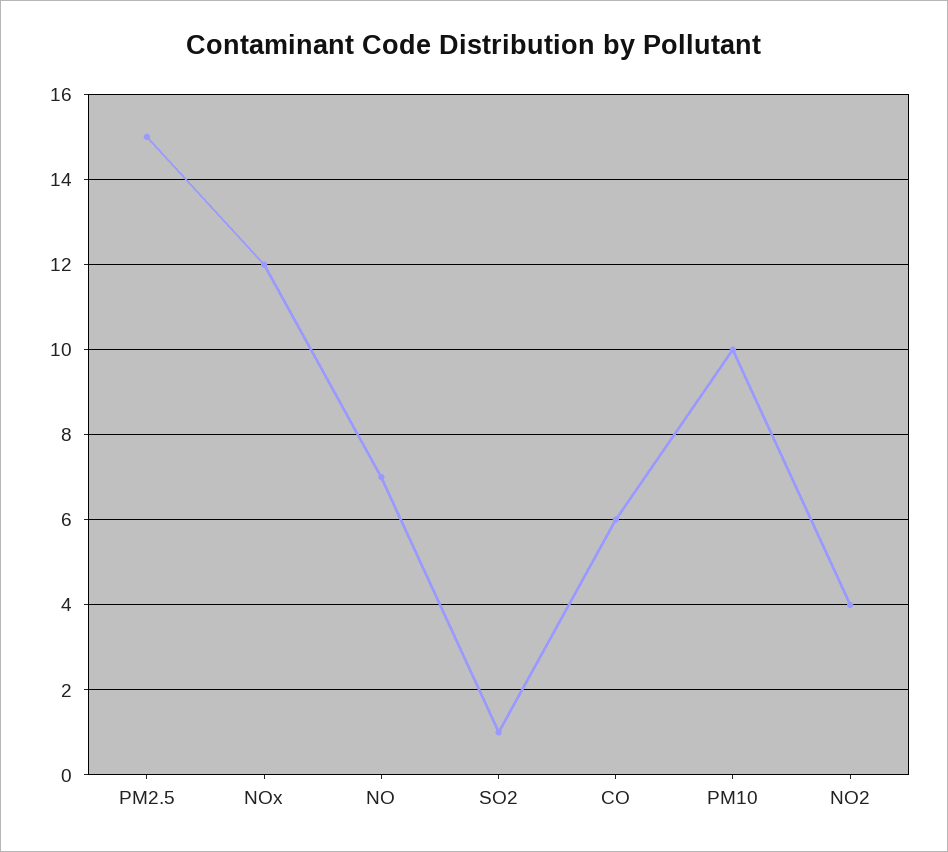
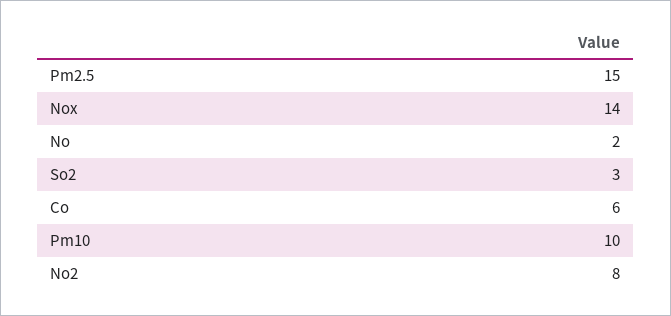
  {
    "PM2.5": 15,
-   "NOx": 12,
+   "NOx": 14,
-   "NO": 7,
+   "NO": 2,
-   "SO2": 1,
+   "SO2": 3,
    "CO": 6,
    "PM10": 10,
-   "NO2": 4
+   "NO2": 8
  }

